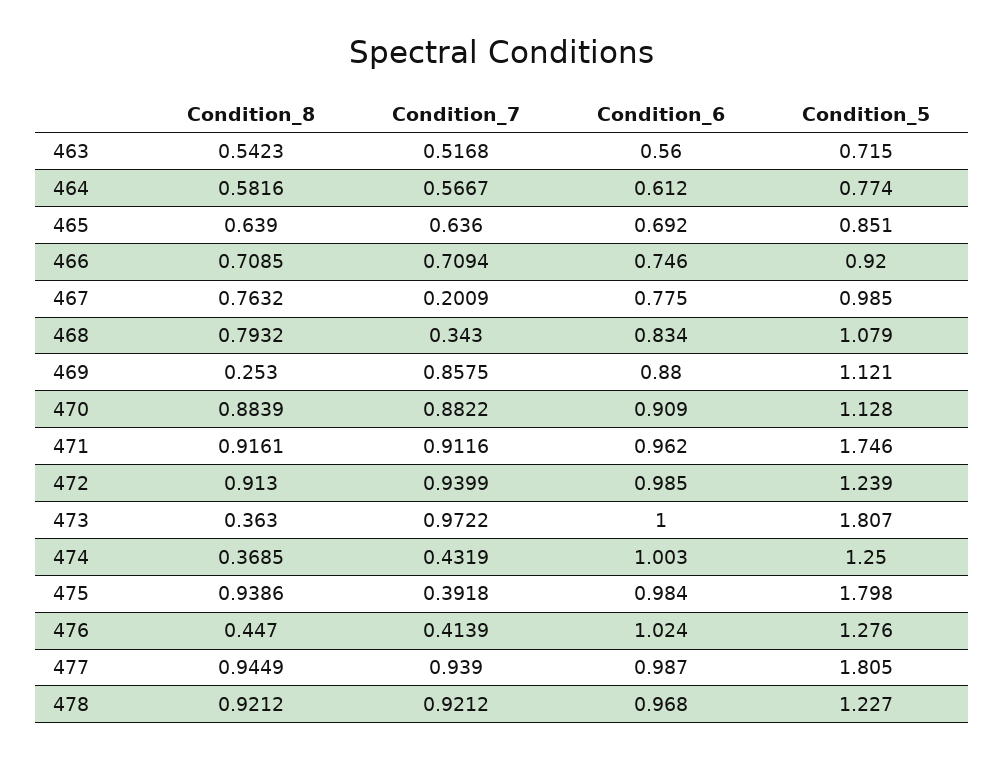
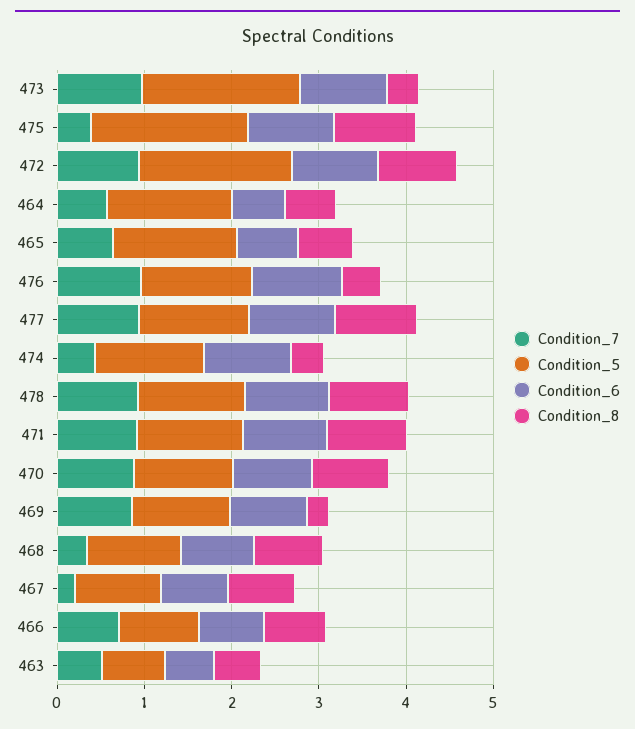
  {
    "Condition_8": {
      "463": 0.5423,
      "464": 0.5816,
      "465": 0.639,
      "466": 0.7085,
      "467": 0.7632,
      "468": 0.7932,
      "469": 0.253,
      "470": 0.8839,
      "471": 0.9161,
      "472": 0.913,
      "473": 0.363,
      "474": 0.3685,
      "475": 0.9386,
      "476": 0.447,
      "477": 0.9449,
      "478": 0.9212
    },
    "Condition_7": {
      "463": 0.5168,
      "464": 0.5667,
      "465": 0.636,
      "466": 0.7094,
      "467": 0.2009,
      "468": 0.343,
      "469": 0.8575,
      "470": 0.8822,
      "471": 0.9116,
      "472": 0.9399,
      "473": 0.9722,
      "474": 0.4319,
      "475": 0.3918,
-     "476": 0.4139,
+     "476": 1,
      "477": 0.939,
      "478": 0.9212
    },
    "Condition_6": {
      "463": 0.56,
      "464": 0.612,
      "465": 0.692,
      "466": 0.746,
      "467": 0.775,
      "468": 0.834,
      "469": 0.88,
      "470": 0.909,
      "471": 0.962,
      "472": 0.985,
      "473": 1,
      "474": 1.003,
      "475": 0.984,
      "476": 1.024,
      "477": 0.987,
      "478": 0.968
    },
    "Condition_5": {
      "463": 0.715,
-     "464": 0.774,
+     "464": 1.4,
-     "465": 0.851,
+     "465": 1.4,
      "466": 0.92,
      "467": 0.985,
      "468": 1.079,
      "469": 1.121,
      "470": 1.128,
-     "471": 1.746,
+     "471": 1.2,
-     "472": 1.239,
+     "472": 1.8,
      "473": 1.807,
      "474": 1.25,
      "475": 1.798,
      "476": 1.276,
-     "477": 1.805,
+     "477": 1.2,
      "478": 1.227
    }
  }

